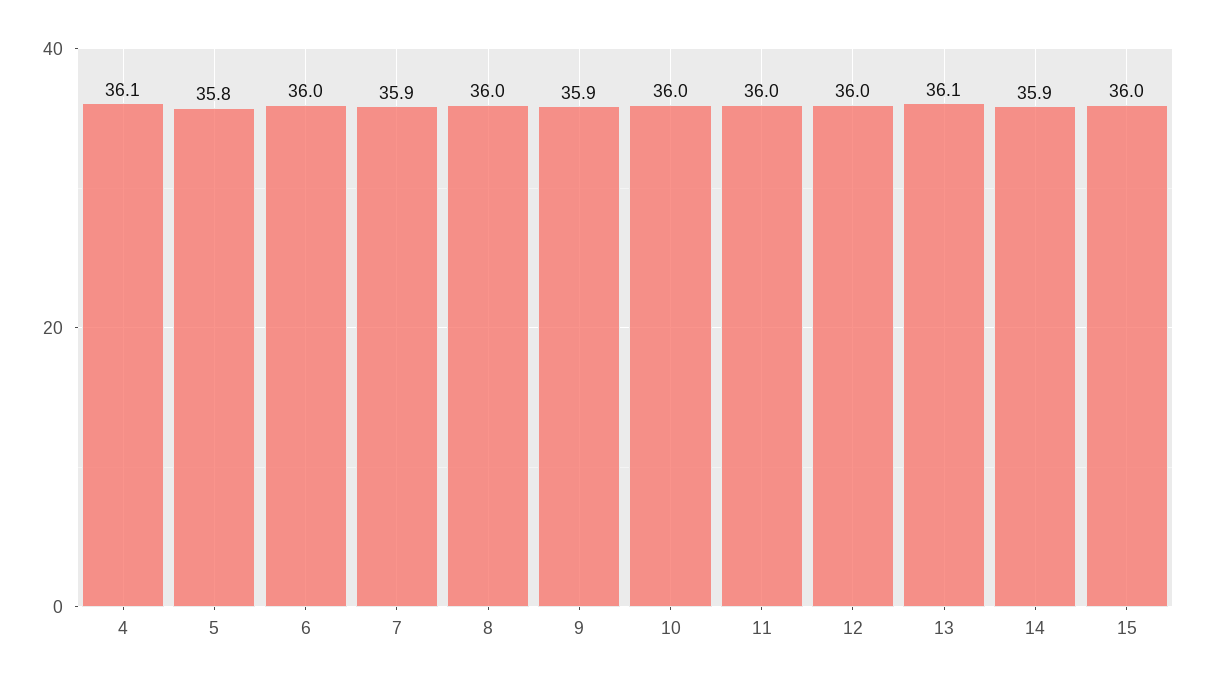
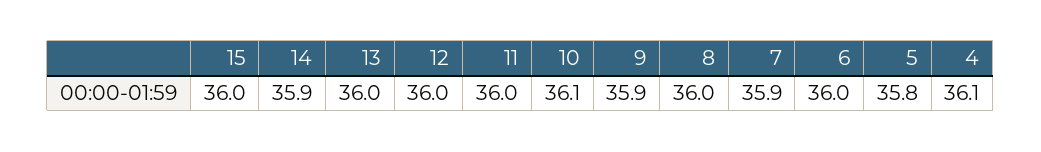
  {
    "4": 36.1,
    "5": 35.8,
    "6": 36,
    "7": 35.9,
    "8": 36,
    "9": 35.9,
-   "10": 36,
+   "10": 36.1,
    "11": 36,
    "12": 36,
-   "13": 36.1,
+   "13": 36,
    "14": 35.9,
    "15": 36
  }

